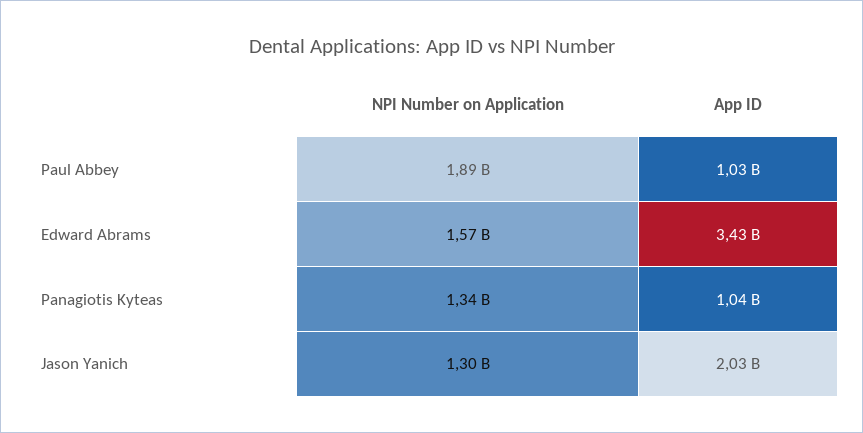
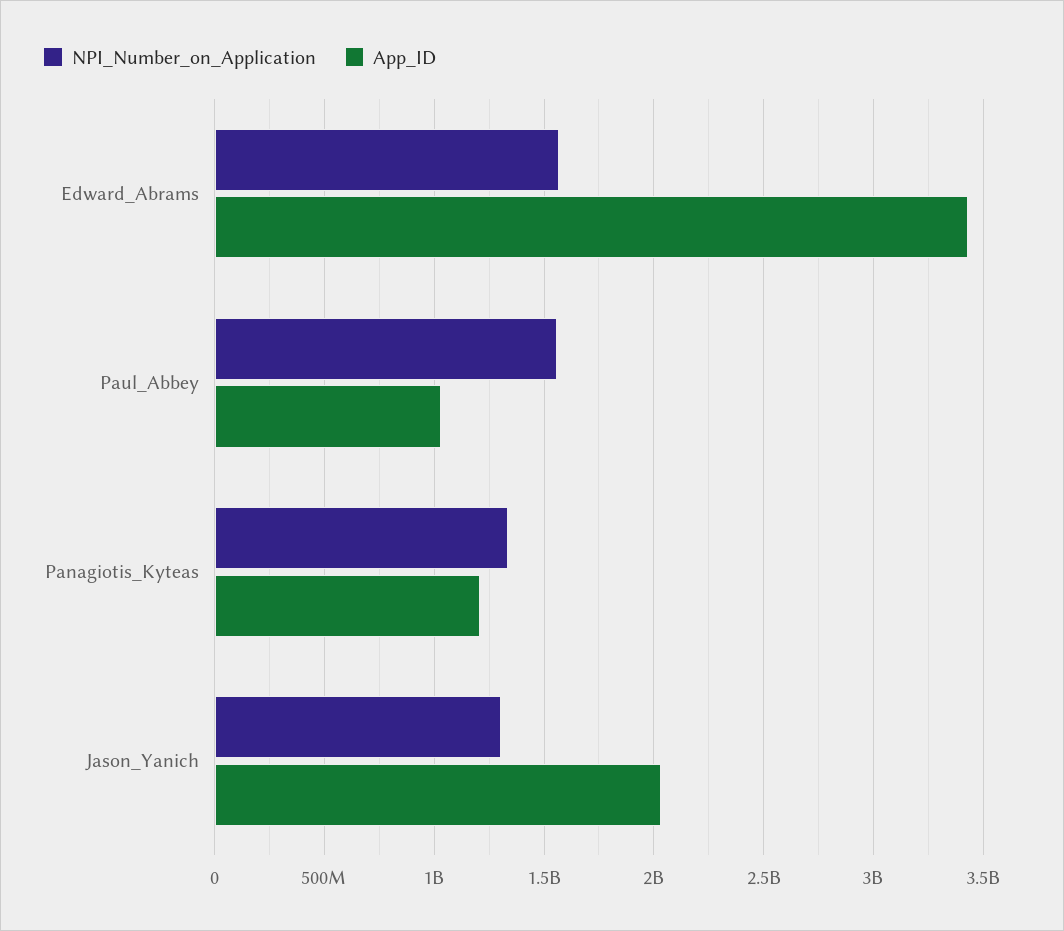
  {
    "NPI Number on Application": {
-     "Paul Abbey": 1890000000,
+     "Paul Abbey": 1550000000,
      "Edward Abrams": 1570000000,
      "Panagiotis Kyteas": 1340000000,
      "Jason Yanich": 1300000000
    },
    "App ID": {
      "Paul Abbey": 1030000000,
      "Edward Abrams": 3430000000,
-     "Panagiotis Kyteas": 1040000000,
+     "Panagiotis Kyteas": 1200000000,
      "Jason Yanich": 2030000000
    }
  }

